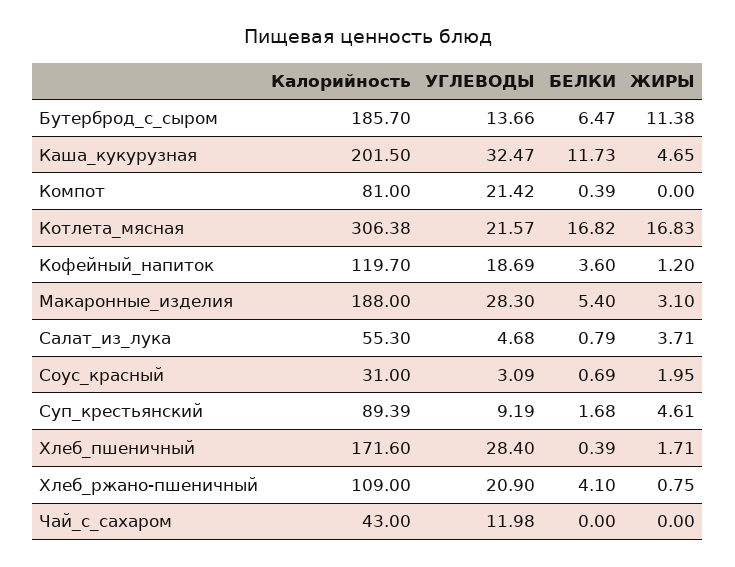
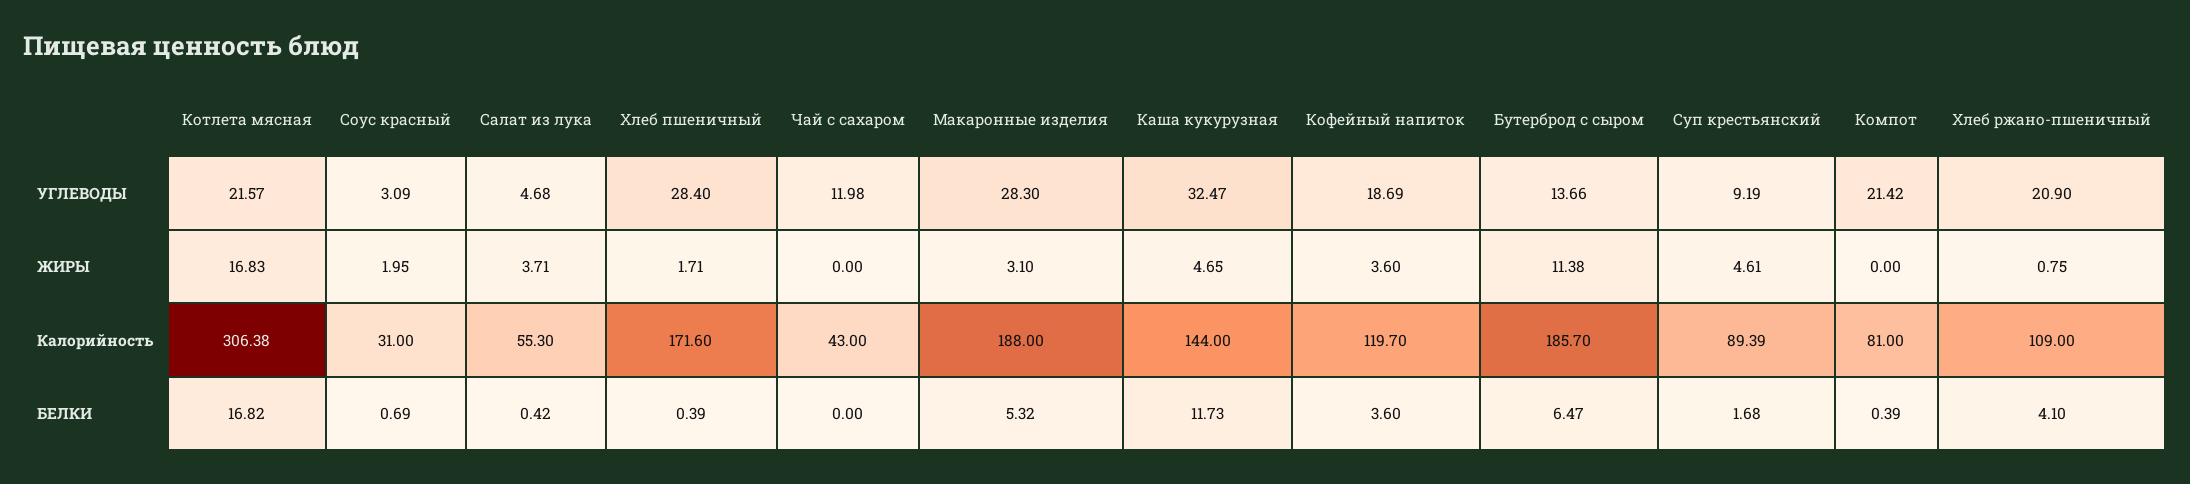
  {
    "Калорийность": {
      "Бутерброд_с_сыром": 185.7,
-     "Каша_кукурузная": 201.5,
+     "Каша_кукурузная": 144,
      "Компот": 81,
      "Котлета_мясная": 306.38,
      "Кофейный_напиток": 119.7,
      "Макаронные_изделия": 188,
      "Салат_из_лука": 55.3,
      "Соус_красный": 31,
      "Суп_крестьянский": 89.39,
      "Хлеб_пшеничный": 171.6,
      "Хлеб_ржано-пшеничный": 109,
      "Чай_с_сахаром": 43
    },
    "УГЛЕВОДЫ": {
      "Бутерброд_с_сыром": 13.66,
      "Каша_кукурузная": 32.47,
      "Компот": 21.42,
      "Котлета_мясная": 21.57,
      "Кофейный_напиток": 18.69,
      "Макаронные_изделия": 28.3,
      "Салат_из_лука": 4.68,
      "Соус_красный": 3.09,
      "Суп_крестьянский": 9.19,
      "Хлеб_пшеничный": 28.4,
      "Хлеб_ржано-пшеничный": 20.9,
      "Чай_с_сахаром": 11.98
    },
    "БЕЛКИ": {
      "Бутерброд_с_сыром": 6.47,
      "Каша_кукурузная": 11.73,
      "Компот": 0.39,
      "Котлета_мясная": 16.82,
      "Кофейный_напиток": 3.6,
-     "Макаронные_изделия": 5.4,
+     "Макаронные_изделия": 5.32,
-     "Салат_из_лука": 0.79,
+     "Салат_из_лука": 0.42,
      "Соус_красный": 0.69,
      "Суп_крестьянский": 1.68,
      "Хлеб_пшеничный": 0.39,
      "Хлеб_ржано-пшеничный": 4.1,
      "Чай_с_сахаром": 0
    },
    "ЖИРЫ": {
      "Бутерброд_с_сыром": 11.38,
      "Каша_кукурузная": 4.65,
      "Компот": 0,
      "Котлета_мясная": 16.83,
-     "Кофейный_напиток": 1.2,
+     "Кофейный_напиток": 3.6,
      "Макаронные_изделия": 3.1,
      "Салат_из_лука": 3.71,
      "Соус_красный": 1.95,
      "Суп_крестьянский": 4.61,
      "Хлеб_пшеничный": 1.71,
      "Хлеб_ржано-пшеничный": 0.75,
      "Чай_с_сахаром": 0
    }
  }

